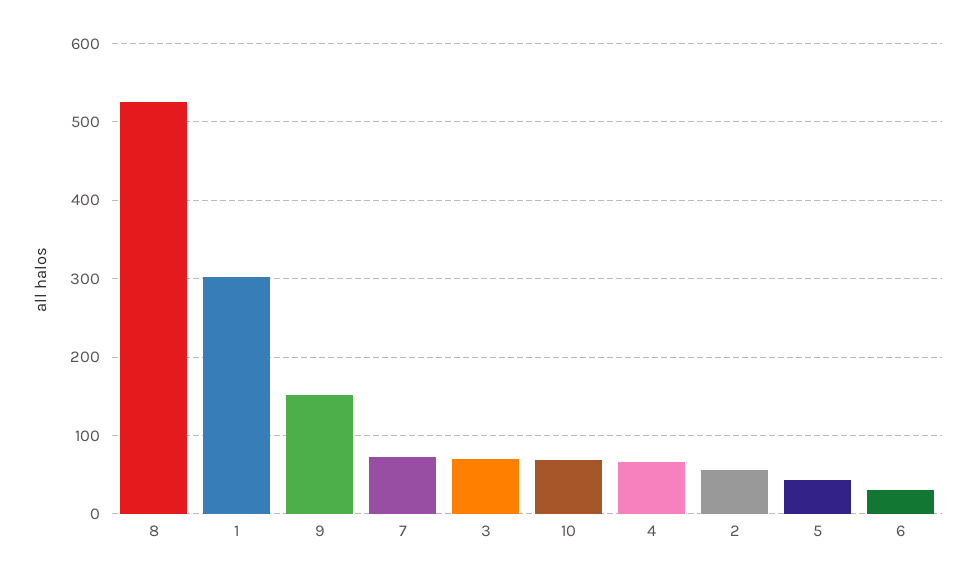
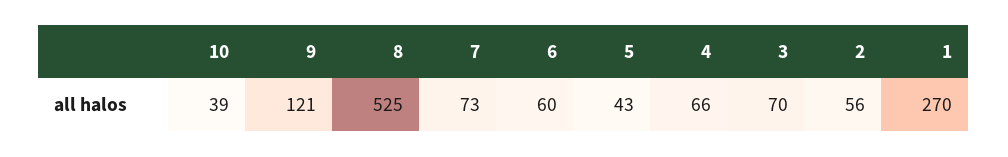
  {
    "8": 525,
-   "1": 300,
+   "1": 270,
-   "9": 150,
+   "9": 121,
    "7": 73,
    "3": 70,
-   "10": 70,
+   "10": 39,
    "4": 66,
    "2": 56,
    "5": 43,
-   "6": 30
+   "6": 60
  }

